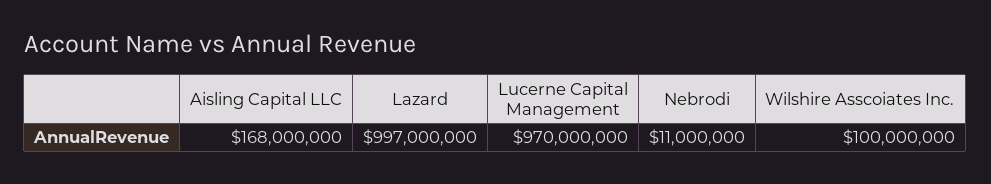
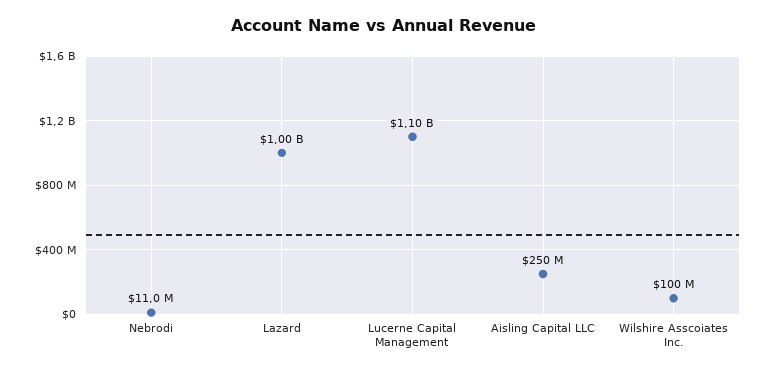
  {
-   "Aisling Capital LLC": 168000000,
+   "Aisling Capital LLC": 250000000,
-   "Lazard": 997000000,
+   "Lazard": 1000000000,
-   "Lucerne Capital Management": 970000000,
+   "Lucerne Capital Management": 1100000000,
    "Nebrodi": 11000000,
    "Wilshire Asscoiates Inc.": 100000000
  }

